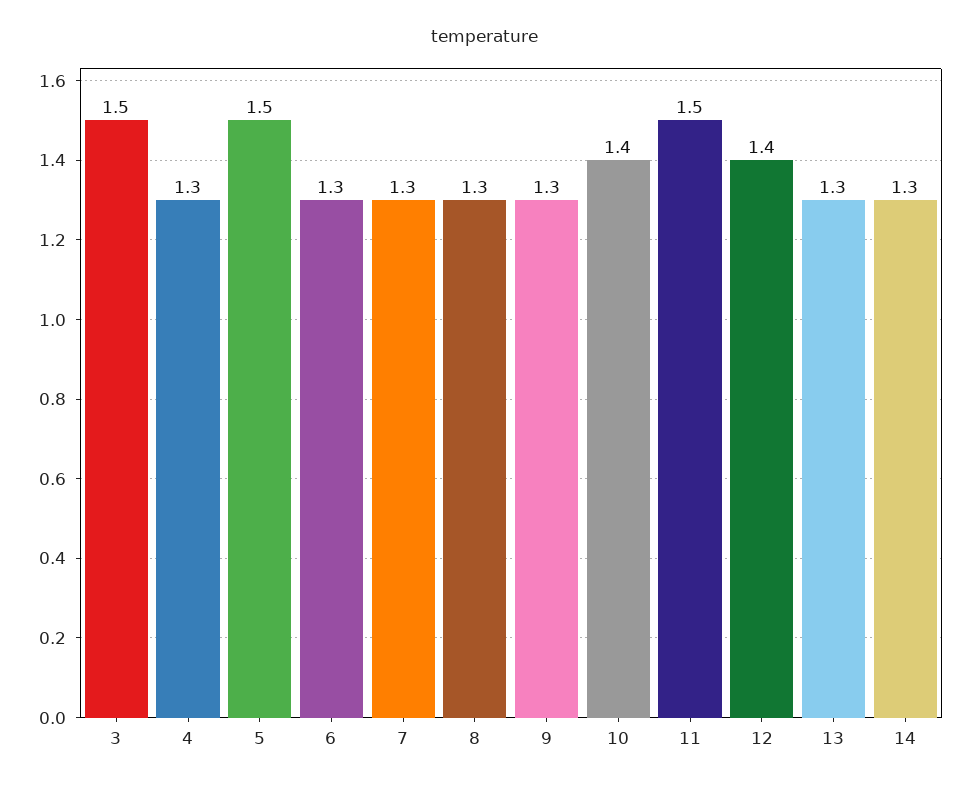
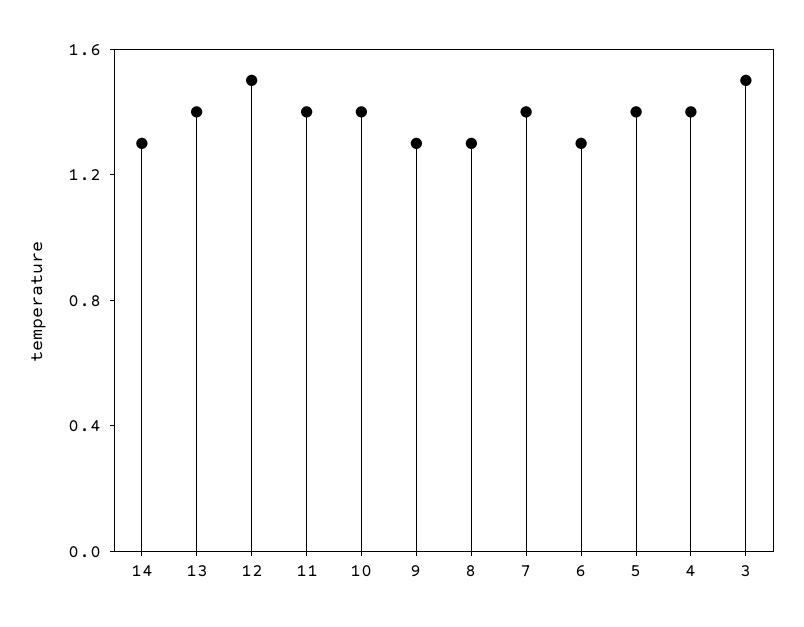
  {
    "3": 1.5,
-   "4": 1.3,
+   "4": 1.4,
-   "5": 1.5,
+   "5": 1.4,
    "6": 1.3,
-   "7": 1.3,
+   "7": 1.4,
    "8": 1.3,
    "9": 1.3,
    "10": 1.4,
-   "11": 1.5,
+   "11": 1.4,
-   "12": 1.4,
+   "12": 1.5,
-   "13": 1.3,
+   "13": 1.4,
    "14": 1.3
  }

